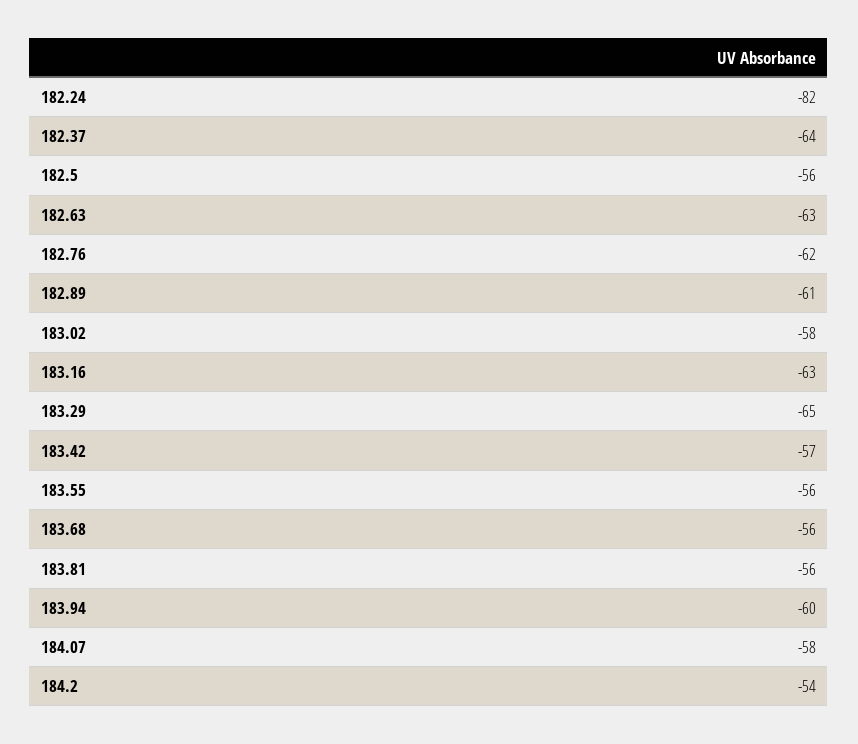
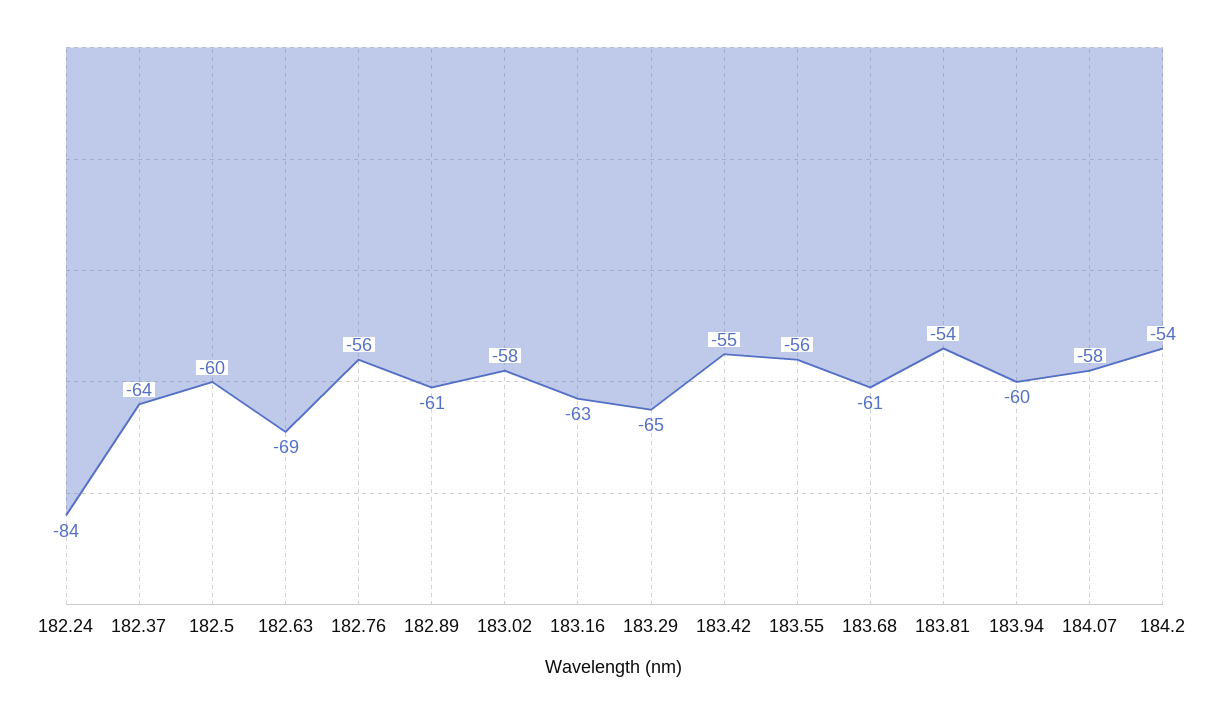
  {
-   "182.24": -82,
+   "182.24": -84,
    "182.37": -64,
-   "182.5": -56,
+   "182.5": -60,
-   "182.63": -63,
+   "182.63": -69,
-   "182.76": -62,
+   "182.76": -56,
    "182.89": -61,
    "183.02": -58,
    "183.16": -63,
    "183.29": -65,
-   "183.42": -57,
+   "183.42": -55,
    "183.55": -56,
-   "183.68": -56,
+   "183.68": -61,
-   "183.81": -56,
+   "183.81": -54,
    "183.94": -60,
    "184.07": -58,
    "184.2": -54
  }

